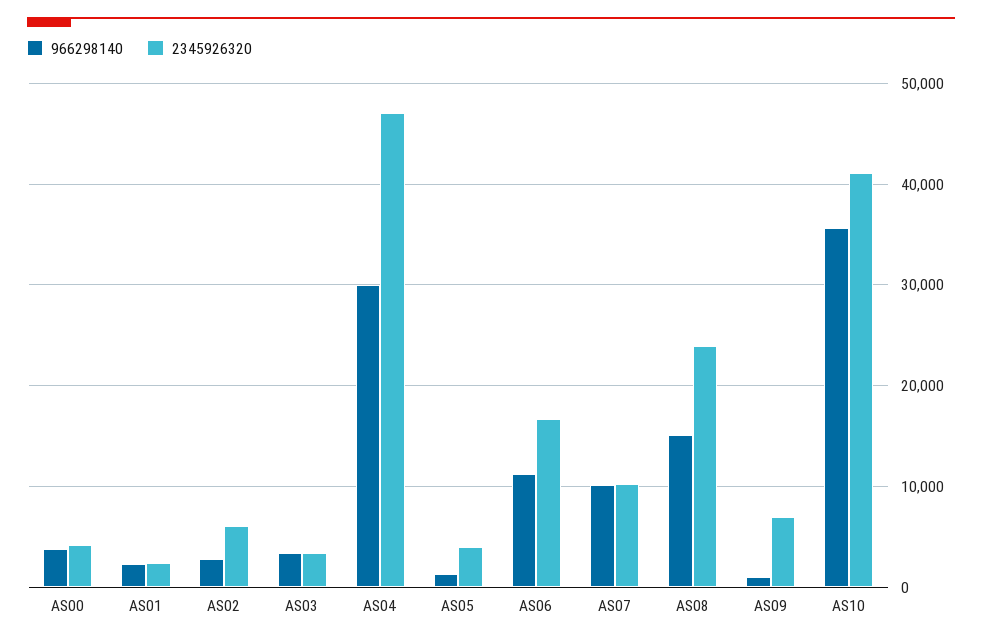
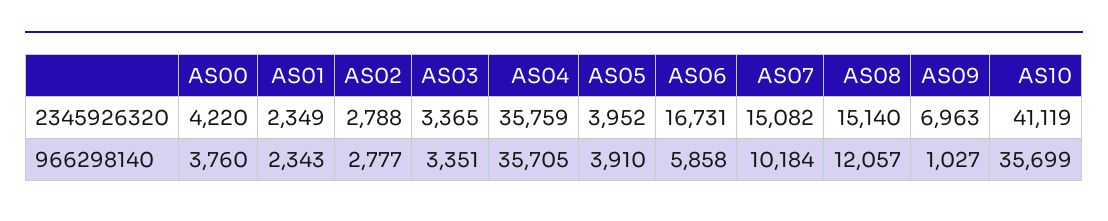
  {
    "966298140": {
      "AS00": 3760,
      "AS01": 2343,
      "AS02": 2777,
      "AS03": 3351,
-     "AS04": 30000,
+     "AS04": 35705,
-     "AS05": 1000,
+     "AS05": 3910,
-     "AS06": 11000,
+     "AS06": 5858,
      "AS07": 10184,
-     "AS08": 15000,
+     "AS08": 12057,
      "AS09": 1027,
      "AS10": 35699
    },
    "2345926320": {
      "AS00": 4220,
      "AS01": 2349,
-     "AS02": 6000,
+     "AS02": 2788,
      "AS03": 3365,
-     "AS04": 47000,
+     "AS04": 35759,
      "AS05": 3952,
      "AS06": 16731,
-     "AS07": 10000,
+     "AS07": 15082,
-     "AS08": 24000,
+     "AS08": 15140,
      "AS09": 6963,
      "AS10": 41119
    }
  }

